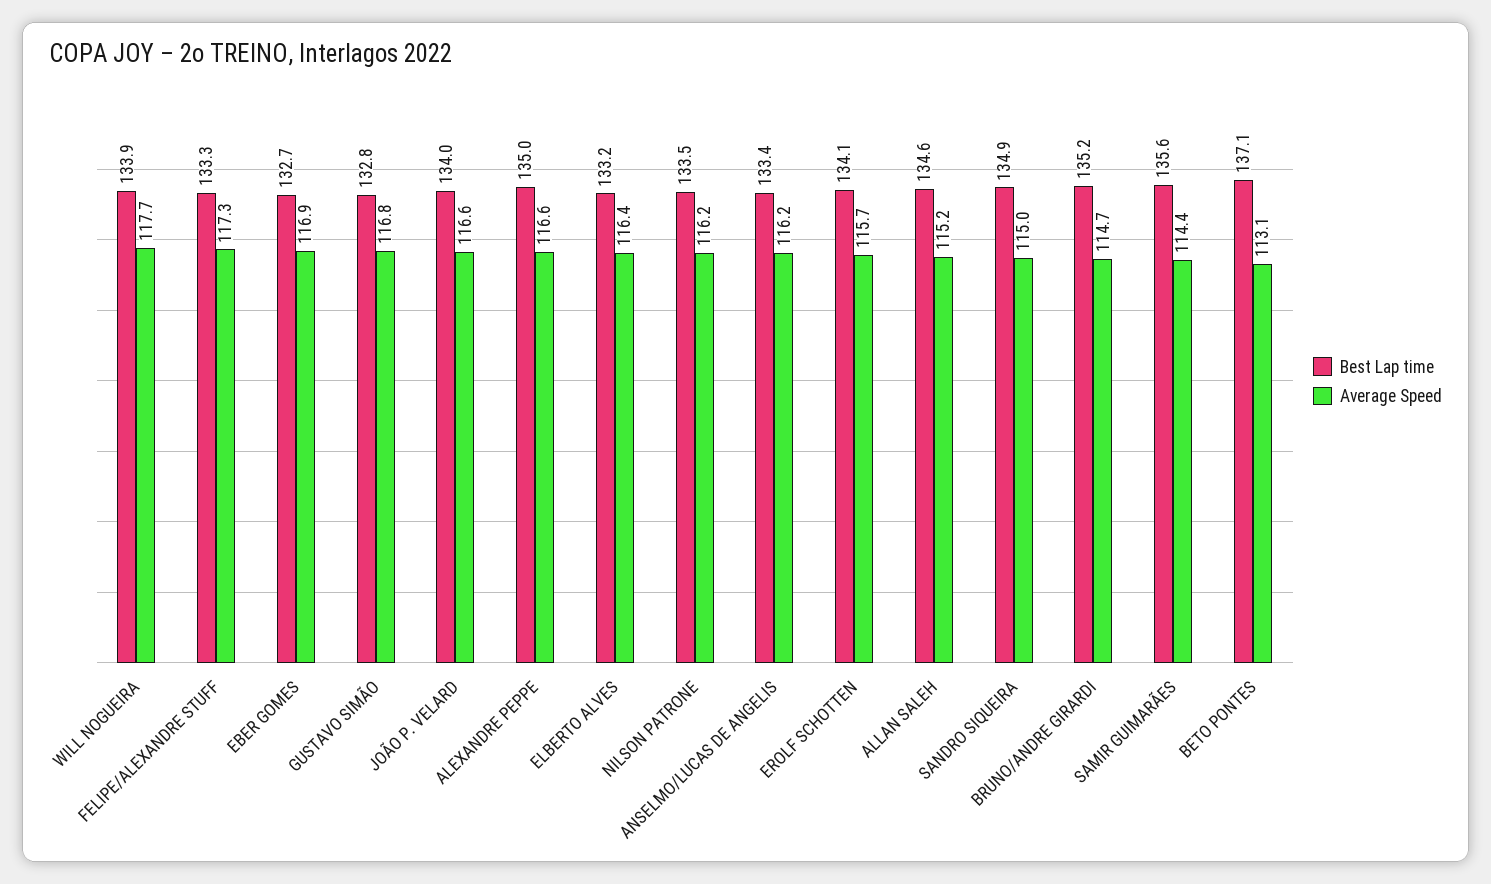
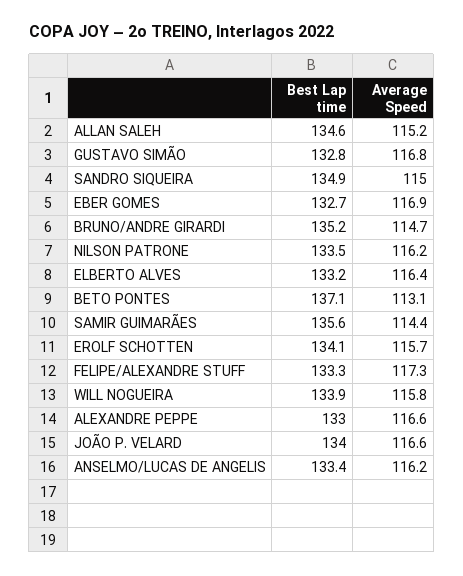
  {
    "Best Lap time": {
      "WILL NOGUEIRA": 133.9,
      "FELIPE/ALEXANDRE STUFF": 133.3,
      "EBER GOMES": 132.7,
      "GUSTAVO SIMÃO": 132.8,
      "JOÃO P. VELARD": 134,
-     "ALEXANDRE PEPPE": 135,
+     "ALEXANDRE PEPPE": 133,
      "ELBERTO ALVES": 133.2,
      "NILSON PATRONE": 133.5,
      "ANSELMO/LUCAS DE ANGELIS": 133.4,
      "EROLF SCHOTTEN": 134.1,
      "ALLAN SALEH": 134.6,
      "SANDRO SIQUEIRA": 134.9,
      "BRUNO/ANDRE GIRARDI": 135.2,
      "SAMIR GUIMARÃES": 135.6,
      "BETO PONTES": 137.1
    },
    "Average Speed": {
-     "WILL NOGUEIRA": 117.7,
+     "WILL NOGUEIRA": 115.8,
      "FELIPE/ALEXANDRE STUFF": 117.3,
      "EBER GOMES": 116.9,
      "GUSTAVO SIMÃO": 116.8,
      "JOÃO P. VELARD": 116.6,
      "ALEXANDRE PEPPE": 116.6,
      "ELBERTO ALVES": 116.4,
      "NILSON PATRONE": 116.2,
      "ANSELMO/LUCAS DE ANGELIS": 116.2,
      "EROLF SCHOTTEN": 115.7,
      "ALLAN SALEH": 115.2,
      "SANDRO SIQUEIRA": 115,
      "BRUNO/ANDRE GIRARDI": 114.7,
      "SAMIR GUIMARÃES": 114.4,
      "BETO PONTES": 113.1
    }
  }

